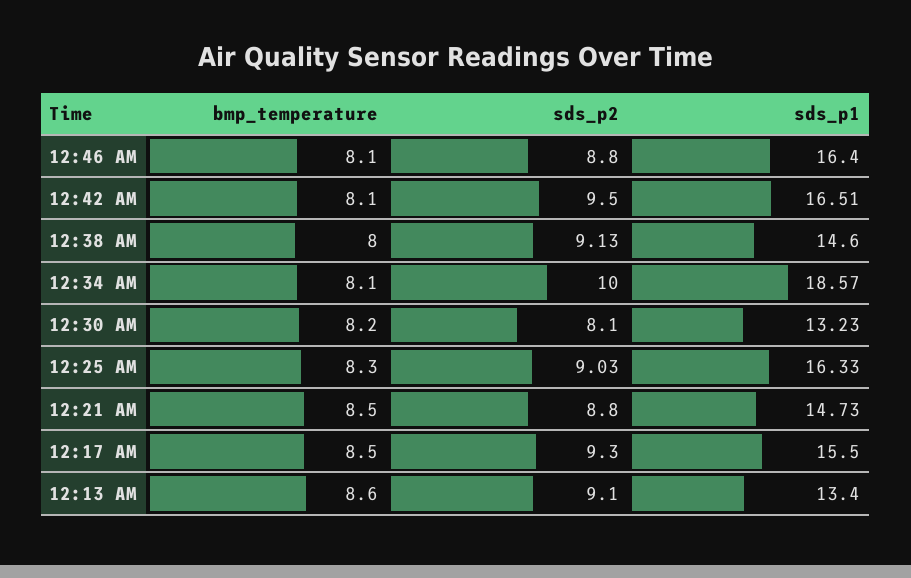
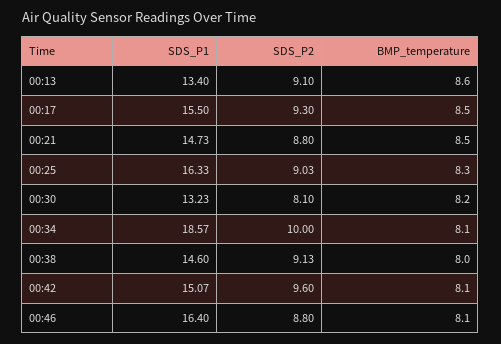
  {
    "bmp_temperature": {
      "12:46 AM": 8.1,
      "12:42 AM": 8.1,
      "12:38 AM": 8,
      "12:34 AM": 8.1,
      "12:30 AM": 8.2,
      "12:25 AM": 8.3,
      "12:21 AM": 8.5,
      "12:17 AM": 8.5,
      "12:13 AM": 8.6
    },
    "sds_p2": {
      "12:46 AM": 8.8,
-     "12:42 AM": 9.5,
+     "12:42 AM": 9.6,
      "12:38 AM": 9.13,
      "12:34 AM": 10,
      "12:30 AM": 8.1,
      "12:25 AM": 9.03,
      "12:21 AM": 8.8,
      "12:17 AM": 9.3,
      "12:13 AM": 9.1
    },
    "sds_p1": {
      "12:46 AM": 16.4,
-     "12:42 AM": 16.51,
+     "12:42 AM": 15.07,
      "12:38 AM": 14.6,
      "12:34 AM": 18.57,
      "12:30 AM": 13.23,
      "12:25 AM": 16.33,
      "12:21 AM": 14.73,
      "12:17 AM": 15.5,
      "12:13 AM": 13.4
    }
  }

